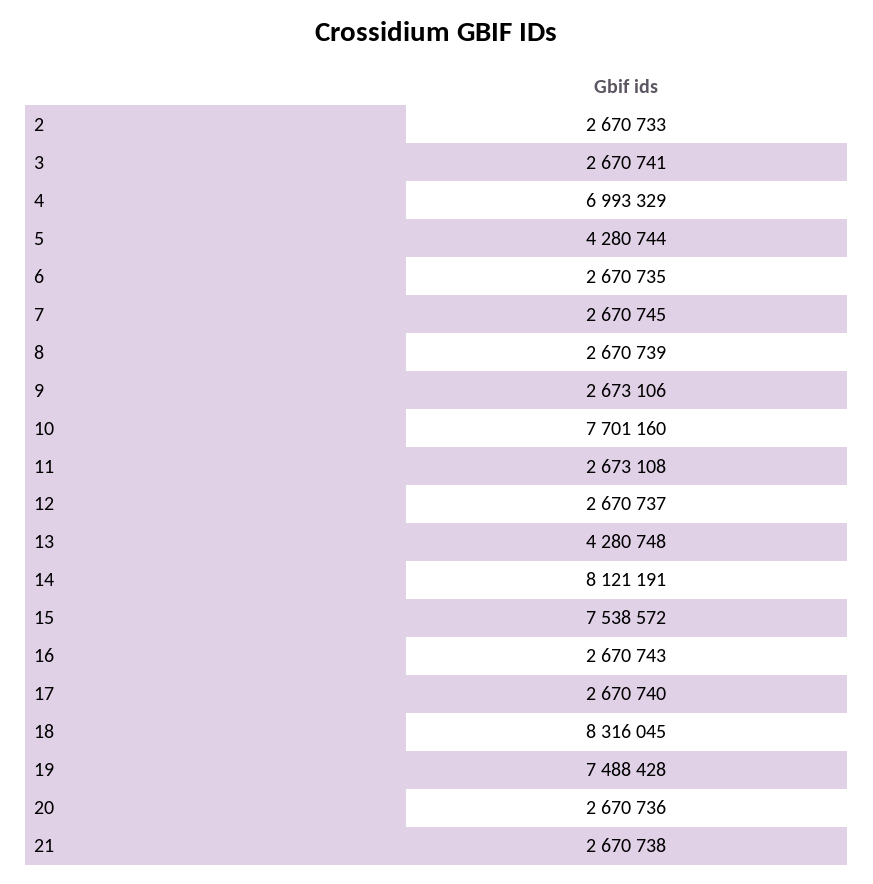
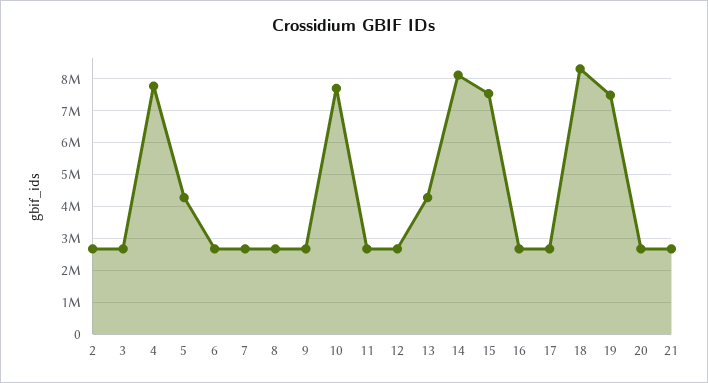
  {
    "2": 2670733,
    "3": 2670741,
-   "4": 6993329,
+   "4": 7800000,
    "5": 4280744,
    "6": 2670735,
    "7": 2670745,
    "8": 2670739,
    "9": 2673106,
    "10": 7701160,
    "11": 2673108,
    "12": 2670737,
    "13": 4280748,
    "14": 8121191,
    "15": 7538572,
    "16": 2670743,
    "17": 2670740,
    "18": 8316045,
    "19": 7488428,
    "20": 2670736,
    "21": 2670738
  }

